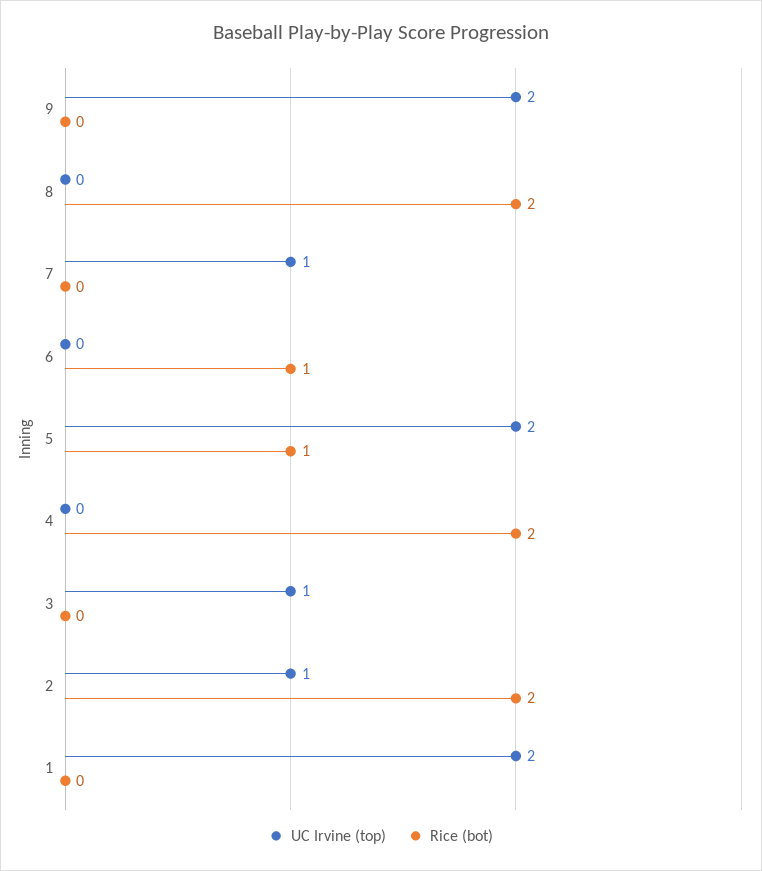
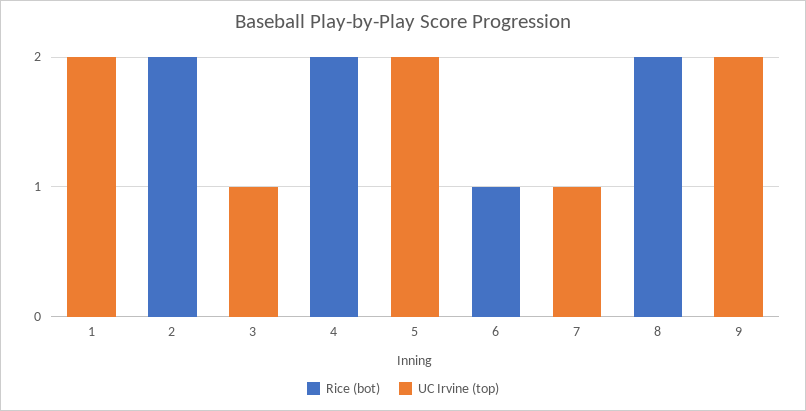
  {
    "UC Irvine (top)": {
      "9": 2,
      "8": 0,
      "7": 1,
      "6": 0,
      "5": 2,
      "4": 0,
      "3": 1,
-     "2": 1,
+     "2": 0,
      "1": 2
    },
    "Rice (bot)": {
      "9": 0,
      "8": 2,
      "7": 0,
      "6": 1,
-     "5": 1,
+     "5": 0,
      "4": 2,
      "3": 0,
      "2": 2,
      "1": 0
    }
  }

